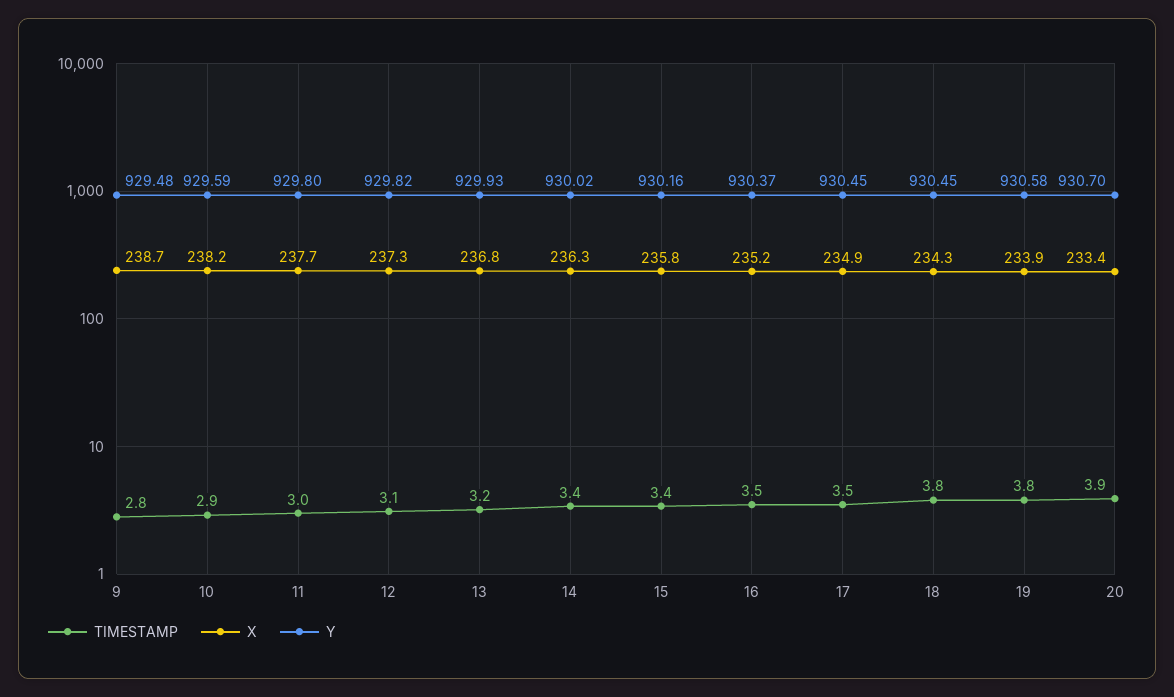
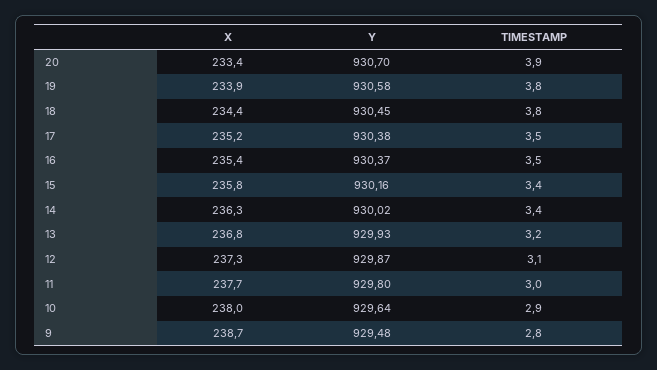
  {
    "TIMESTAMP": {
      "9": 2.8,
      "10": 2.9,
      "11": 3,
      "12": 3.1,
      "13": 3.2,
      "14": 3.4,
      "15": 3.4,
      "16": 3.5,
      "17": 3.5,
      "18": 3.8,
      "19": 3.8,
      "20": 3.9
    },
    "X": {
      "9": 238.7,
-     "10": 238.2,
+     "10": 238,
      "11": 237.7,
      "12": 237.3,
      "13": 236.8,
      "14": 236.3,
      "15": 235.8,
-     "16": 235.2,
+     "16": 235.4,
-     "17": 234.9,
+     "17": 235.2,
-     "18": 234.3,
+     "18": 234.4,
      "19": 233.9,
      "20": 233.4
    },
    "Y": {
      "9": 929.48,
-     "10": 929.59,
+     "10": 929.64,
      "11": 929.8,
-     "12": 929.82,
+     "12": 929.87,
      "13": 929.93,
      "14": 930.02,
      "15": 930.16,
      "16": 930.37,
-     "17": 930.45,
+     "17": 930.38,
      "18": 930.45,
      "19": 930.58,
      "20": 930.7
    }
  }

